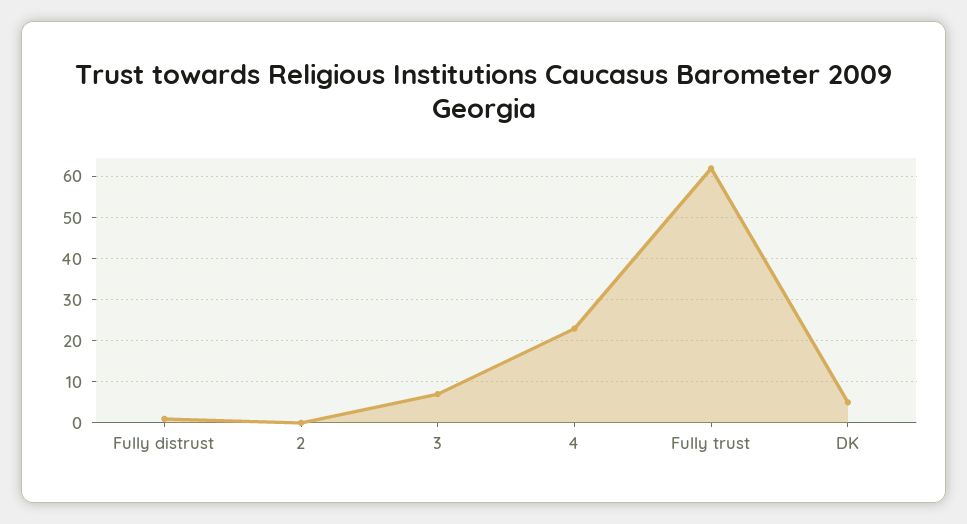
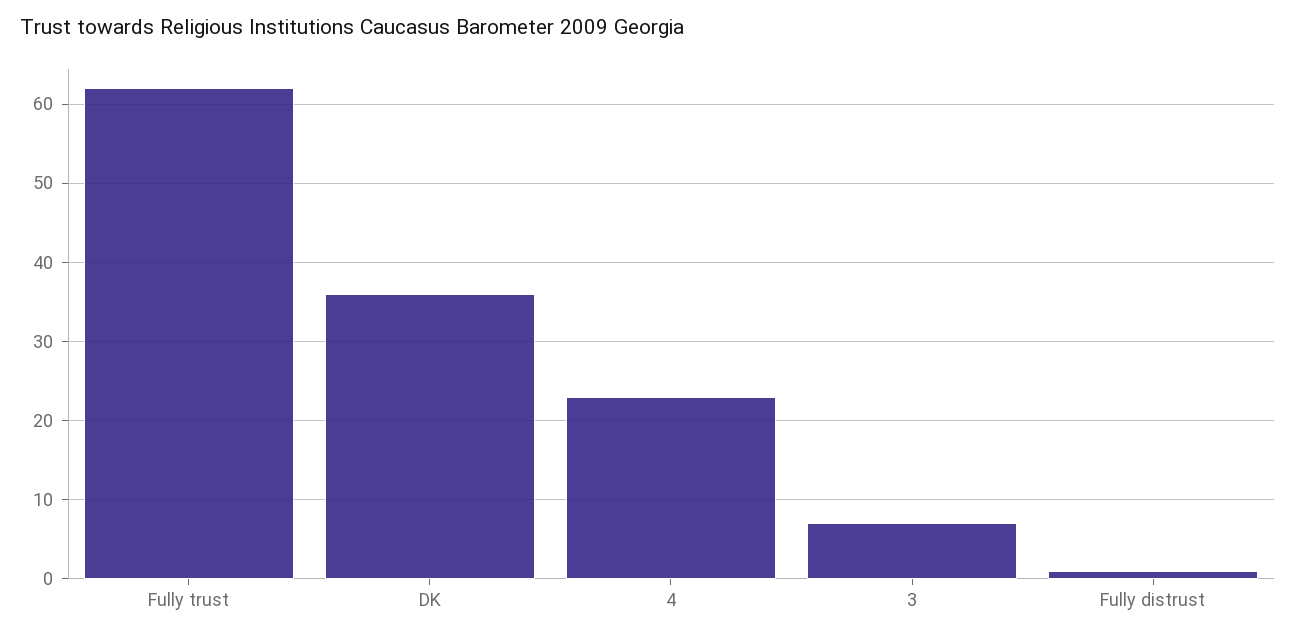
  {
    "Fully distrust": 1,
-   "2": 0,
    "3": 7,
    "4": 23,
    "Fully trust": 62,
-   "DK": 5
+   "DK": 36
  }

